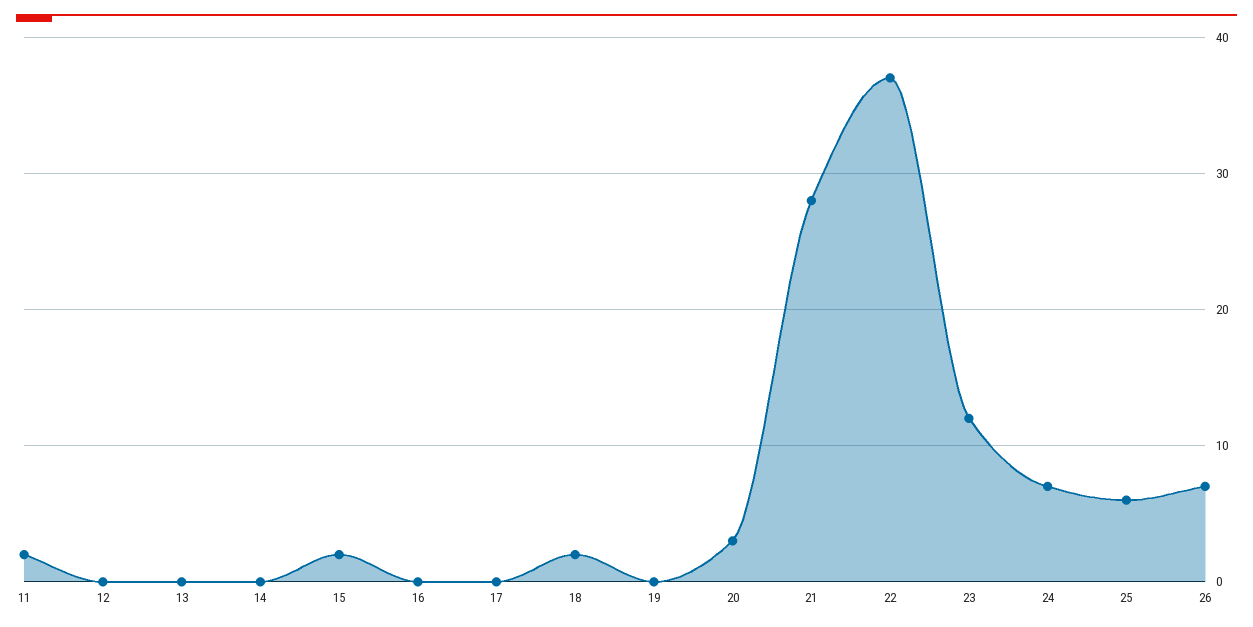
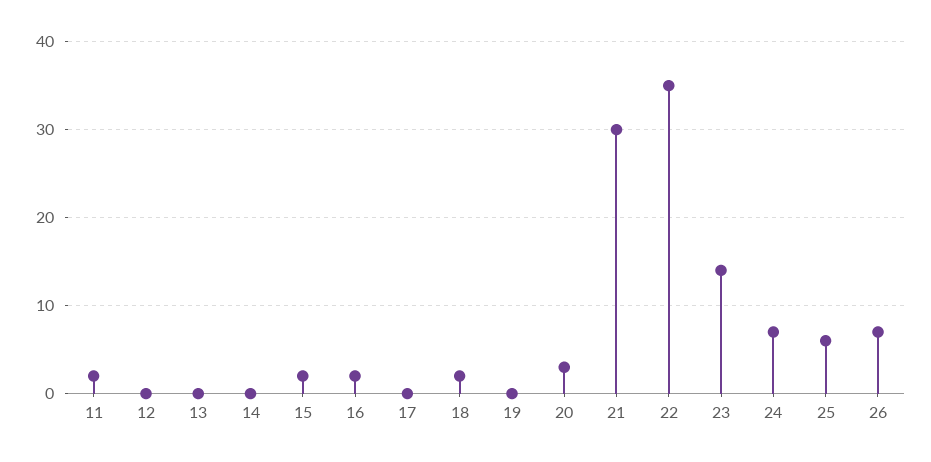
  {
    "11": 2,
    "12": 0,
    "13": 0,
    "14": 0,
    "15": 2,
-   "16": 0,
+   "16": 2,
    "17": 0,
    "18": 2,
    "19": 0,
    "20": 3,
-   "21": 28,
+   "21": 30,
-   "22": 37,
+   "22": 35,
-   "23": 12,
+   "23": 14,
    "24": 7,
    "25": 6,
    "26": 7
  }

